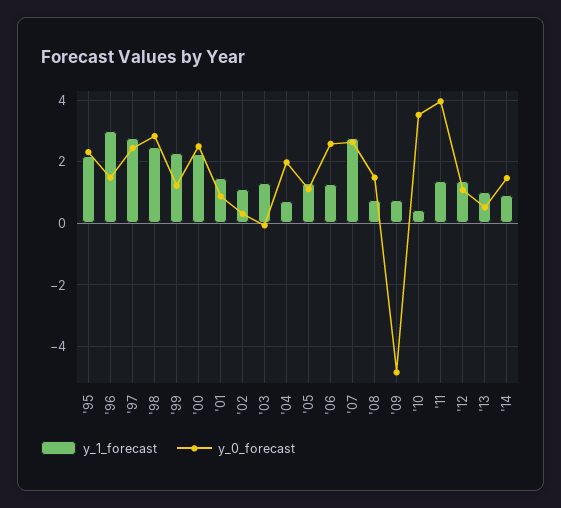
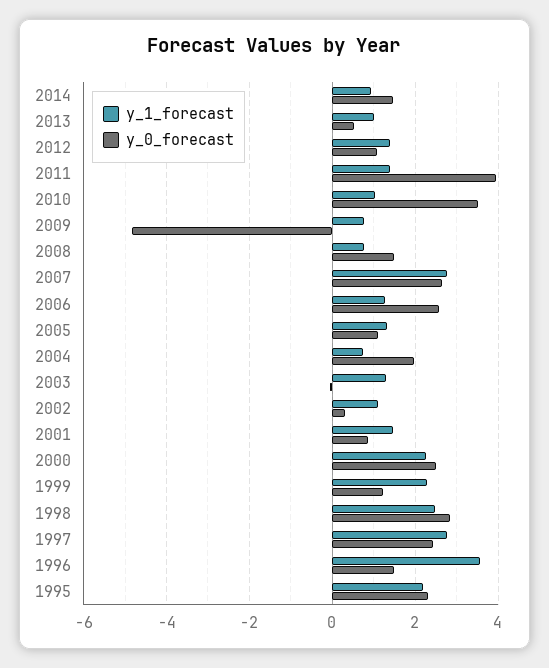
  {
    "y_1_forecast": {
      "'95": 2.2,
-     "'96": 3,
+     "'96": 3.6,
      "'97": 2.8,
      "'98": 2.4,
      "'99": 2.2,
      "'00": 2.2,
      "'01": 1.4,
      "'02": 1.2,
      "'03": 1.4,
      "'04": 0.8,
      "'05": 1.4,
      "'06": 1.2,
      "'07": 2.8,
      "'08": 0.8,
      "'09": 0.8,
-     "'10": 0.4,
+     "'10": 1,
      "'11": 1.4,
      "'12": 1.4,
      "'13": 1,
      "'14": 1
    },
    "y_0_forecast": {
      "'95": 2.4,
      "'96": 1.4,
      "'97": 2.4,
      "'98": 2.8,
      "'99": 1.2,
      "'00": 2.4,
      "'01": 0.8,
      "'02": 0.4,
      "'03": 0,
      "'04": 2,
      "'05": 1.2,
      "'06": 2.6,
      "'07": 2.6,
      "'08": 1.4,
      "'09": -4.8,
      "'10": 3.6,
      "'11": 4,
      "'12": 1,
      "'13": 0.6,
      "'14": 1.4
    }
  }

